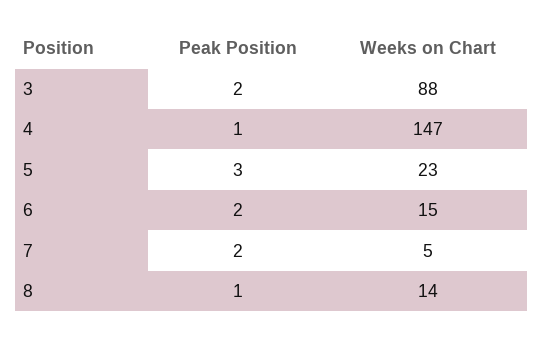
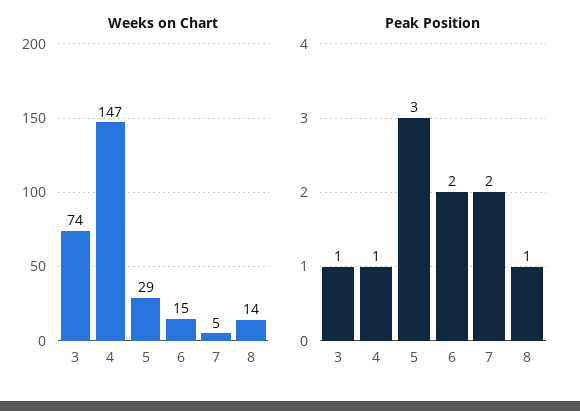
  {
    "Peak Position": {
-     "3": 2,
+     "3": 1,
      "4": 1,
      "5": 3,
      "6": 2,
      "7": 2,
      "8": 1
    },
    "Weeks on Chart": {
-     "3": 88,
+     "3": 74,
      "4": 147,
-     "5": 23,
+     "5": 29,
      "6": 15,
      "7": 5,
      "8": 14
    }
  }

